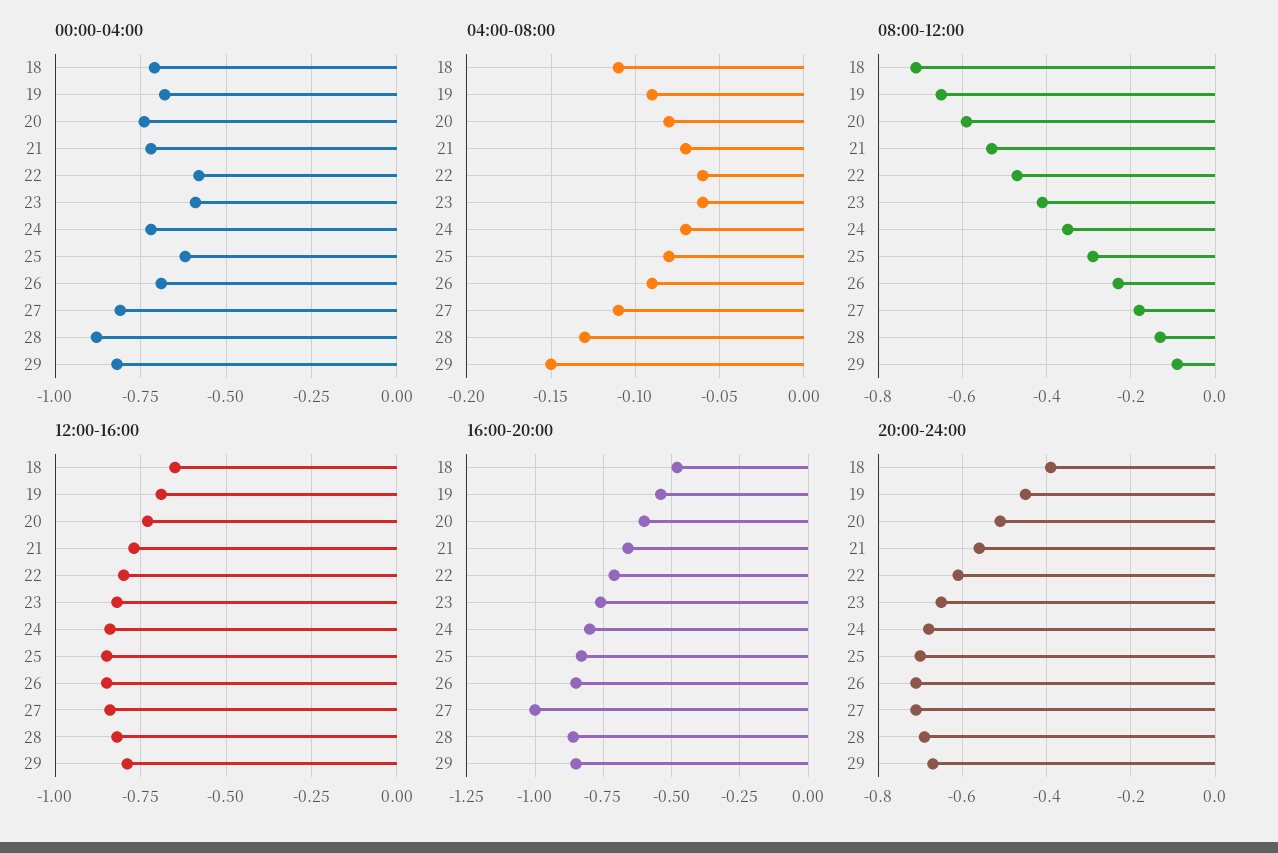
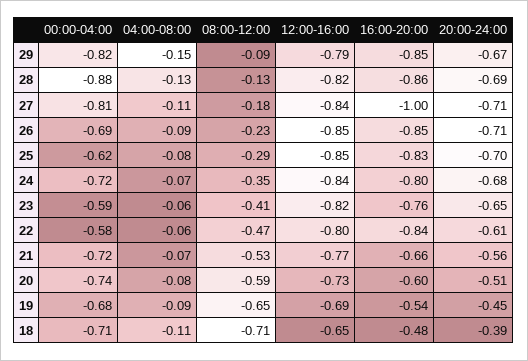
  {
    "00:00-04:00": {
      "18": -0.71,
      "19": -0.68,
      "20": -0.74,
      "21": -0.72,
      "22": -0.58,
      "23": -0.59,
      "24": -0.72,
      "25": -0.62,
      "26": -0.69,
      "27": -0.81,
      "28": -0.88,
      "29": -0.82
    },
    "04:00-08:00": {
      "18": -0.11,
      "19": -0.09,
      "20": -0.08,
      "21": -0.07,
      "22": -0.06,
      "23": -0.06,
      "24": -0.07,
      "25": -0.08,
      "26": -0.09,
      "27": -0.11,
      "28": -0.13,
      "29": -0.15
    },
    "08:00-12:00": {
      "18": -0.71,
      "19": -0.65,
      "20": -0.59,
      "21": -0.53,
      "22": -0.47,
      "23": -0.41,
      "24": -0.35,
      "25": -0.29,
      "26": -0.23,
      "27": -0.18,
      "28": -0.13,
      "29": -0.09
    },
    "12:00-16:00": {
      "18": -0.65,
      "19": -0.69,
      "20": -0.73,
      "21": -0.77,
      "22": -0.8,
      "23": -0.82,
      "24": -0.84,
      "25": -0.85,
      "26": -0.85,
      "27": -0.84,
      "28": -0.82,
      "29": -0.79
    },
    "16:00-20:00": {
      "18": -0.48,
      "19": -0.54,
      "20": -0.6,
      "21": -0.66,
-     "22": -0.7,
+     "22": -0.84,
      "23": -0.76,
      "24": -0.8,
      "25": -0.83,
      "26": -0.85,
      "27": -1,
      "28": -0.86,
      "29": -0.85
    },
    "20:00-24:00": {
      "18": -0.39,
      "19": -0.45,
      "20": -0.51,
      "21": -0.56,
      "22": -0.61,
      "23": -0.65,
      "24": -0.68,
      "25": -0.7,
      "26": -0.71,
      "27": -0.71,
      "28": -0.69,
      "29": -0.67
    }
  }

